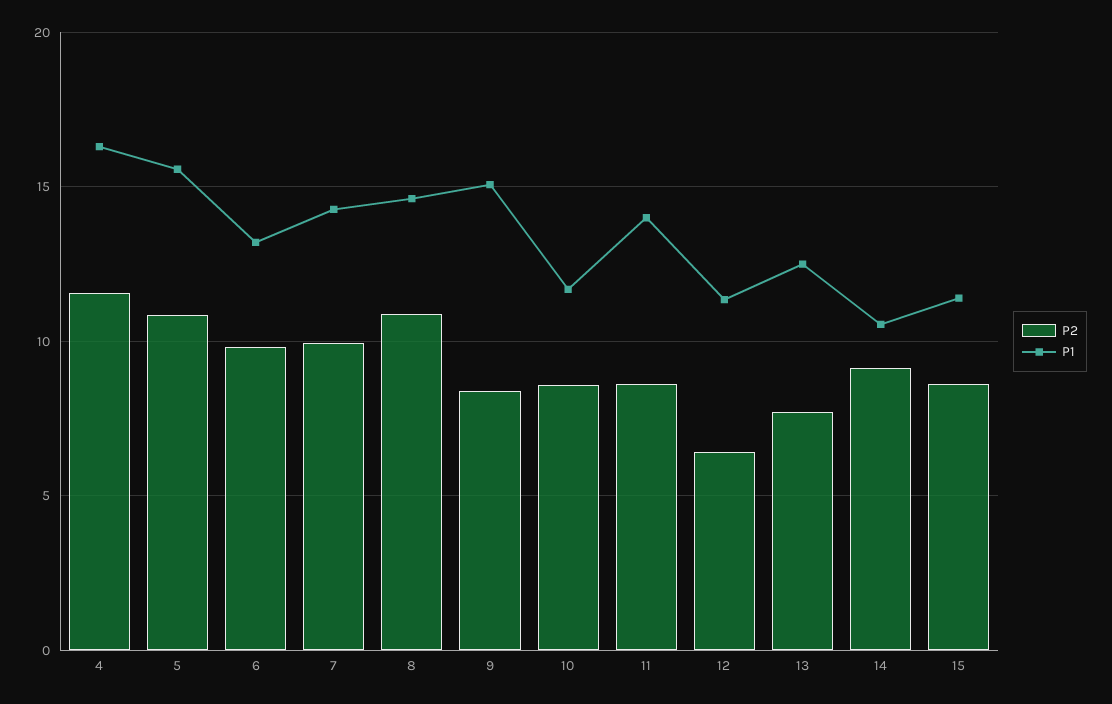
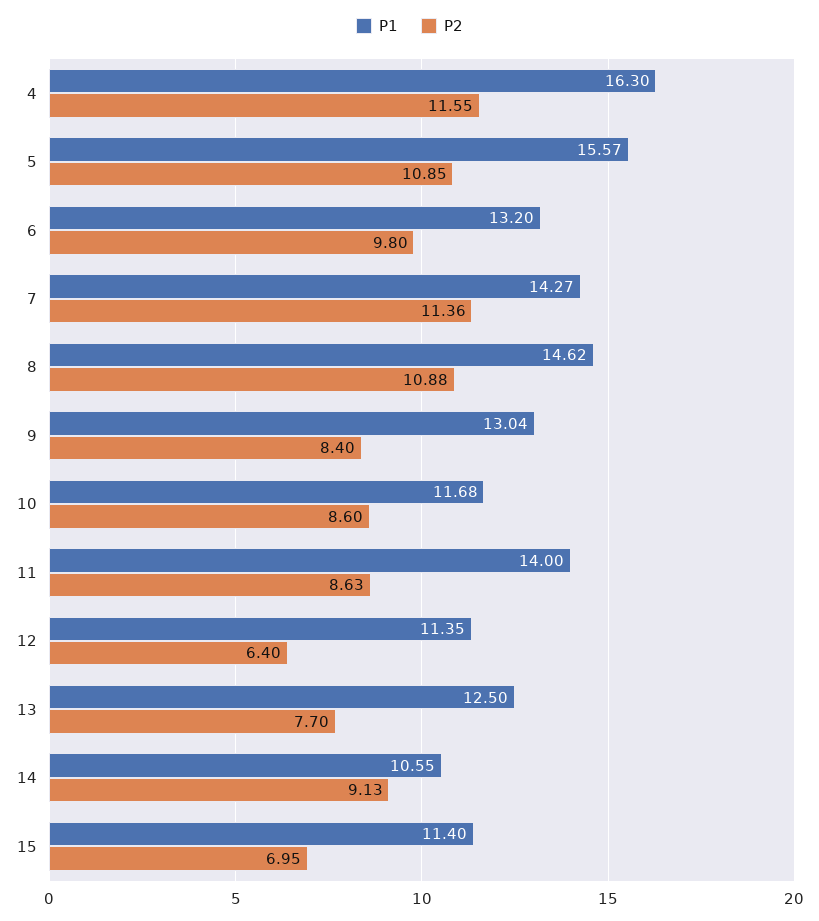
  {
    "P2": {
      "4": 11.55,
      "5": 10.85,
      "6": 9.8,
-     "7": 10,
+     "7": 11.36,
      "8": 10.88,
      "9": 8.4,
      "10": 8.6,
      "11": 8.63,
      "12": 6.4,
      "13": 7.7,
      "14": 9.13,
-     "15": 8.5
+     "15": 6.95
    },
    "P1": {
      "4": 16.3,
      "5": 15.57,
      "6": 13.2,
      "7": 14.27,
      "8": 14.62,
-     "9": 15,
+     "9": 13.04,
      "10": 11.68,
      "11": 14,
      "12": 11.35,
      "13": 12.5,
      "14": 10.55,
      "15": 11.4
    }
  }

